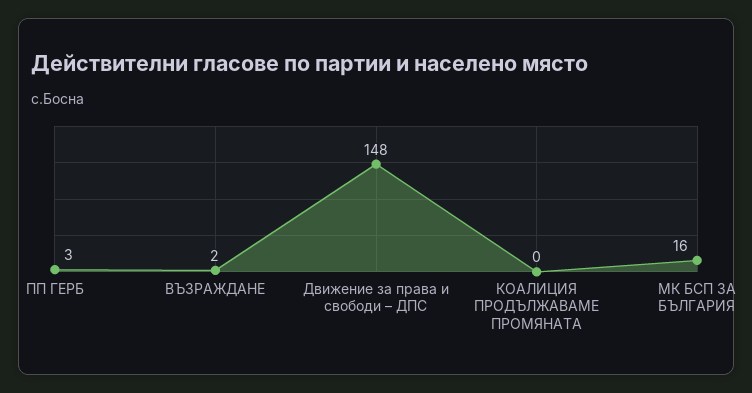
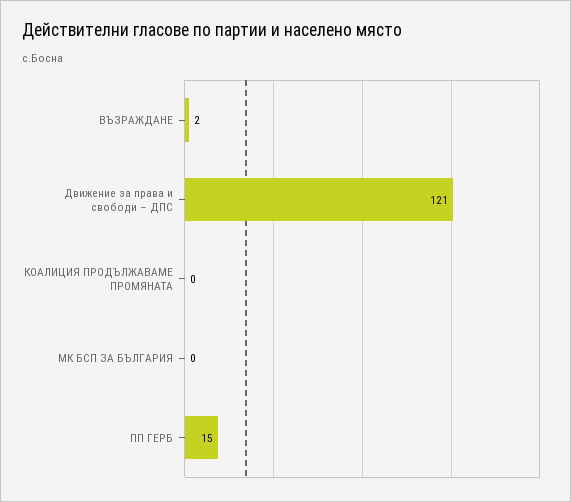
  {
-   "ПП ГЕРБ": 3,
+   "ПП ГЕРБ": 15,
    "ВЪЗРАЖДАНЕ": 2,
-   "Движение за права и свободи – ДПС": 148,
+   "Движение за права и свободи – ДПС": 121,
    "КОАЛИЦИЯ ПРОДЪЛЖАВАМЕ ПРОМЯНАТА": 0,
-   "МК БСП ЗА БЪЛГАРИЯ": 16
+   "МК БСП ЗА БЪЛГАРИЯ": 0
  }

